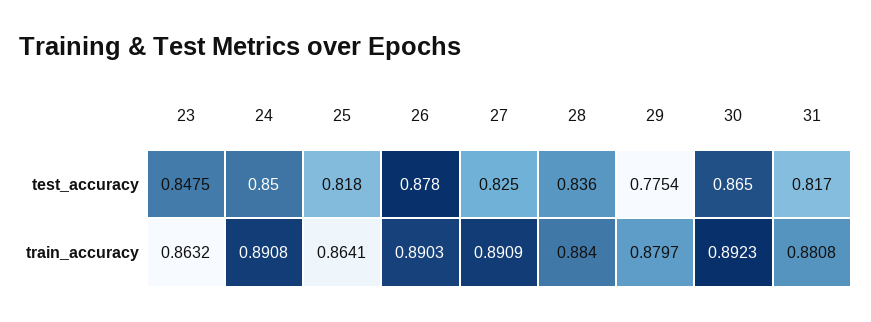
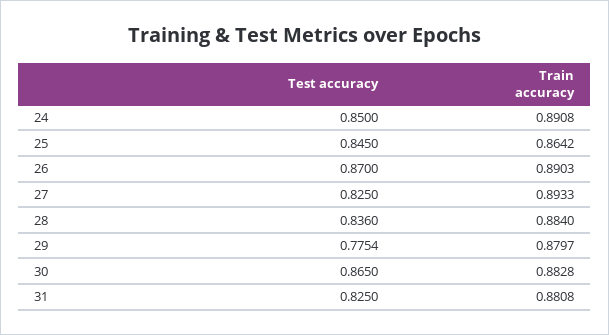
  {
-   "23": {
-     "test_accuracy": 0.8475,
-     "train_accuracy": 0.8632
-   },
    "24": {
      "test_accuracy": 0.85,
      "train_accuracy": 0.8908
    },
    "25": {
-     "test_accuracy": 0.818,
+     "test_accuracy": 0.845,
-     "train_accuracy": 0.8641
+     "train_accuracy": 0.8642
    },
    "26": {
-     "test_accuracy": 0.878,
+     "test_accuracy": 0.87,
      "train_accuracy": 0.8903
    },
    "27": {
      "test_accuracy": 0.825,
-     "train_accuracy": 0.8909
+     "train_accuracy": 0.8933
    },
    "28": {
      "test_accuracy": 0.836,
      "train_accuracy": 0.884
    },
    "29": {
      "test_accuracy": 0.7754,
      "train_accuracy": 0.8797
    },
    "30": {
      "test_accuracy": 0.865,
-     "train_accuracy": 0.8923
+     "train_accuracy": 0.8828
    },
    "31": {
-     "test_accuracy": 0.817,
+     "test_accuracy": 0.825,
      "train_accuracy": 0.8808
    }
  }

